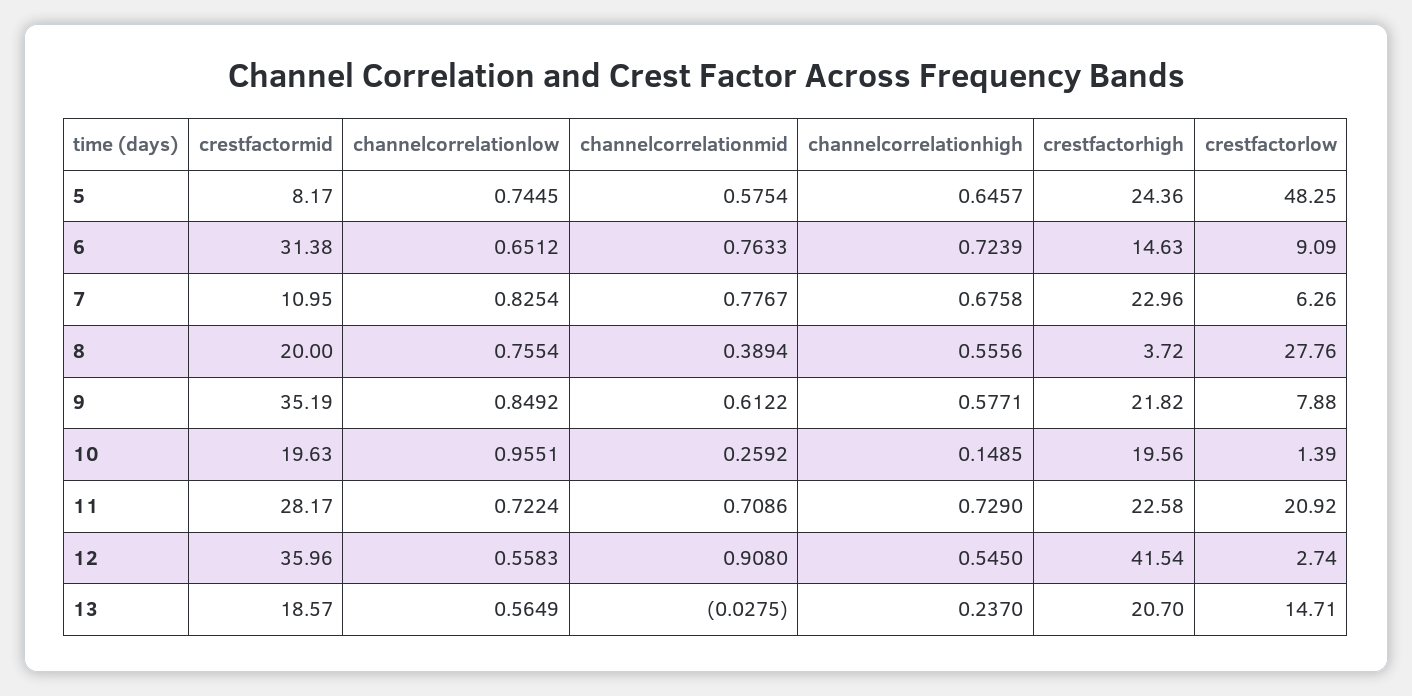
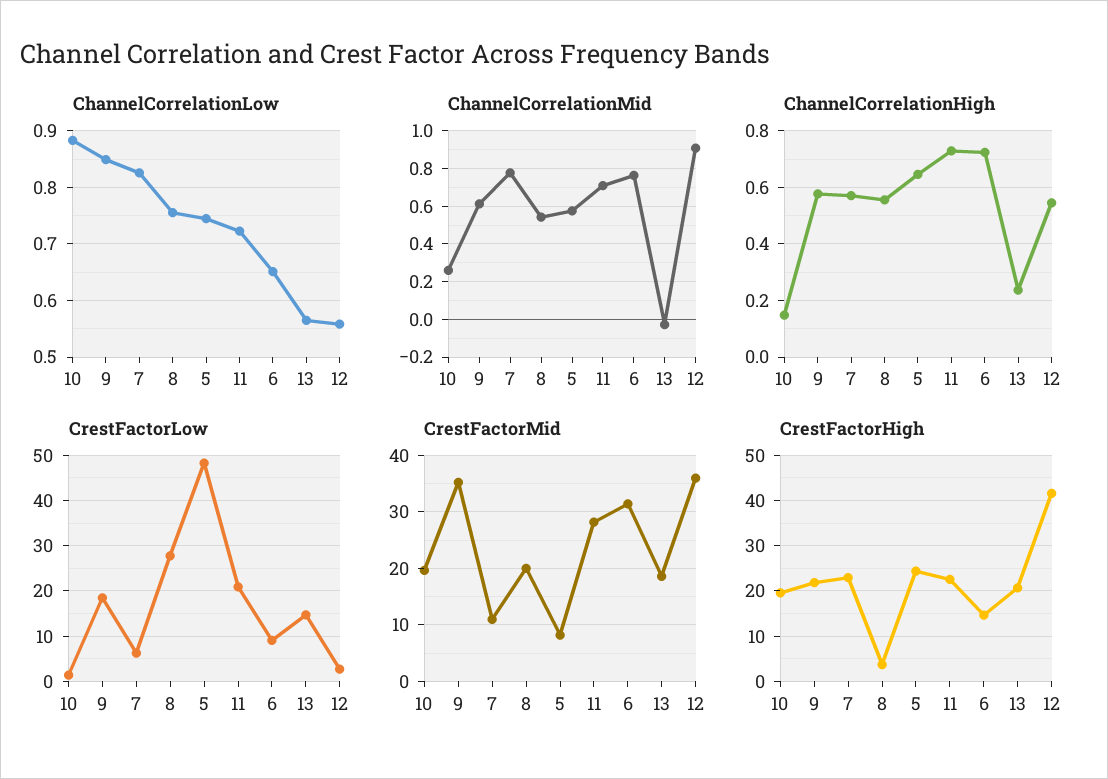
  {
    "crestfactormid": {
      "5": 8.17,
      "6": 31.38,
      "7": 10.95,
      "8": 20,
      "9": 35.19,
      "10": 19.63,
      "11": 28.17,
      "12": 35.96,
      "13": 18.57
    },
    "channelcorrelationlow": {
      "5": 0.7445,
      "6": 0.6512,
      "7": 0.8254,
      "8": 0.7554,
      "9": 0.8492,
-     "10": 0.9551,
+     "10": 0.88,
      "11": 0.7224,
      "12": 0.5583,
      "13": 0.5649
    },
    "channelcorrelationmid": {
      "5": 0.5754,
      "6": 0.7633,
      "7": 0.7767,
-     "8": 0.3894,
+     "8": 0.55,
      "9": 0.6122,
      "10": 0.2592,
      "11": 0.7086,
      "12": 0.908,
      "13": -0.0275
    },
    "channelcorrelationhigh": {
      "5": 0.6457,
      "6": 0.7239,
-     "7": 0.6758,
+     "7": 0.575,
      "8": 0.5556,
      "9": 0.5771,
      "10": 0.1485,
      "11": 0.729,
      "12": 0.545,
      "13": 0.237
    },
    "crestfactorhigh": {
      "5": 24.36,
      "6": 14.63,
      "7": 22.96,
      "8": 3.72,
      "9": 21.82,
      "10": 19.56,
      "11": 22.58,
      "12": 41.54,
      "13": 20.7
    },
    "crestfactorlow": {
      "5": 48.25,
      "6": 9.09,
      "7": 6.26,
      "8": 27.76,
-     "9": 7.88,
+     "9": 18,
      "10": 1.39,
      "11": 20.92,
      "12": 2.74,
      "13": 14.71
    }
  }

